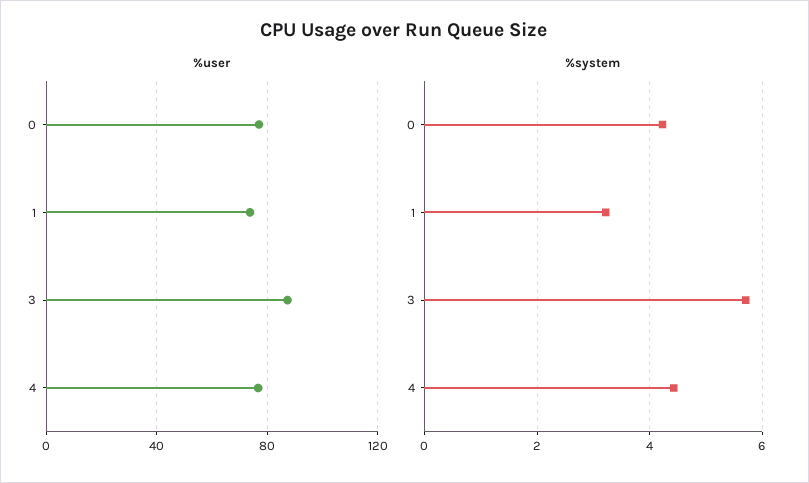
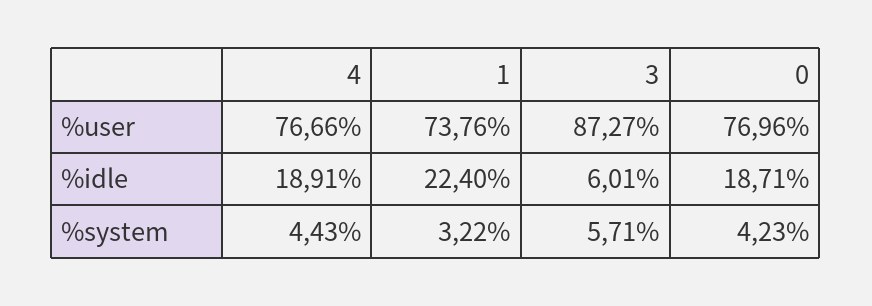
  {
    "%user": {
      "0": 76.96,
      "1": 73.76,
      "3": 87.27,
      "4": 76.66
    },
    "%system": {
      "0": 4.23,
      "1": 3.22,
      "3": 5.71,
      "4": 4.43
-   }
+   },
+   "%idle": {
+     "4": 18.91,
+     "1": 22.4,
+     "3": 6.01,
+     "0": 18.71
+   }
  }

